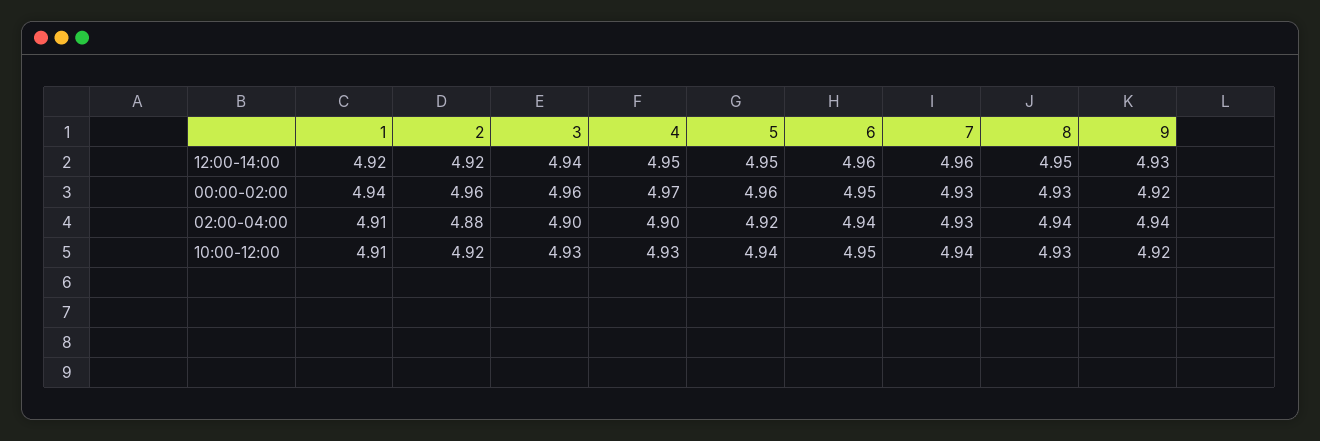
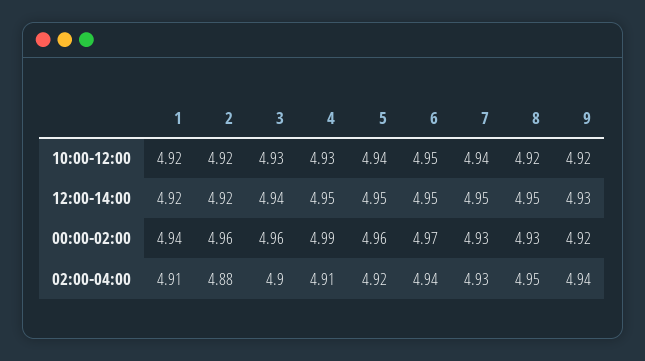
  {
    "1": {
      "12:00-14:00": 4.92,
      "00:00-02:00": 4.94,
      "02:00-04:00": 4.91,
-     "10:00-12:00": 4.91
+     "10:00-12:00": 4.92
    },
    "2": {
      "12:00-14:00": 4.92,
      "00:00-02:00": 4.96,
      "02:00-04:00": 4.88,
      "10:00-12:00": 4.92
    },
    "3": {
      "12:00-14:00": 4.94,
      "00:00-02:00": 4.96,
      "02:00-04:00": 4.9,
      "10:00-12:00": 4.93
    },
    "4": {
      "12:00-14:00": 4.95,
-     "00:00-02:00": 4.97,
+     "00:00-02:00": 4.99,
-     "02:00-04:00": 4.9,
+     "02:00-04:00": 4.91,
      "10:00-12:00": 4.93
    },
    "5": {
      "12:00-14:00": 4.95,
      "00:00-02:00": 4.96,
      "02:00-04:00": 4.92,
      "10:00-12:00": 4.94
    },
    "6": {
-     "12:00-14:00": 4.96,
+     "12:00-14:00": 4.95,
-     "00:00-02:00": 4.95,
+     "00:00-02:00": 4.97,
      "02:00-04:00": 4.94,
      "10:00-12:00": 4.95
    },
    "7": {
-     "12:00-14:00": 4.96,
+     "12:00-14:00": 4.95,
      "00:00-02:00": 4.93,
      "02:00-04:00": 4.93,
      "10:00-12:00": 4.94
    },
    "8": {
      "12:00-14:00": 4.95,
      "00:00-02:00": 4.93,
-     "02:00-04:00": 4.94,
+     "02:00-04:00": 4.95,
-     "10:00-12:00": 4.93
+     "10:00-12:00": 4.92
    },
    "9": {
      "12:00-14:00": 4.93,
      "00:00-02:00": 4.92,
      "02:00-04:00": 4.94,
      "10:00-12:00": 4.92
    }
  }

